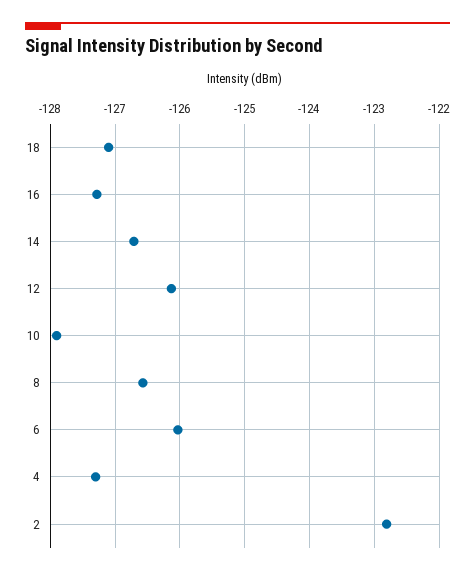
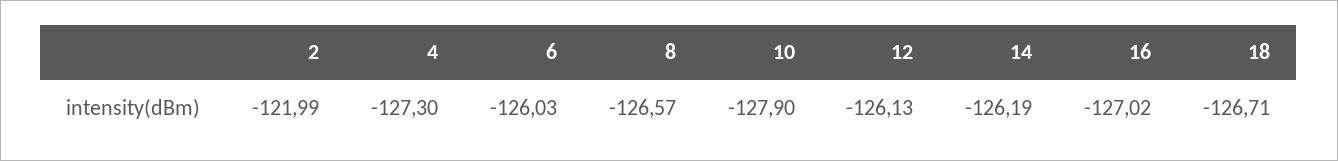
  {
-   "18": -127.1,
+   "18": -126.71,
-   "16": -127.3,
+   "16": -127.02,
-   "14": -126.7,
+   "14": -126.19,
    "12": -126.13,
    "10": -127.9,
    "8": -126.57,
    "6": -126.03,
    "4": -127.3,
-   "2": -122.8
+   "2": -121.99
  }

